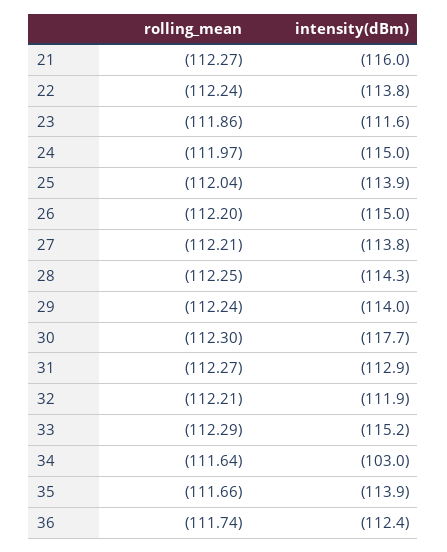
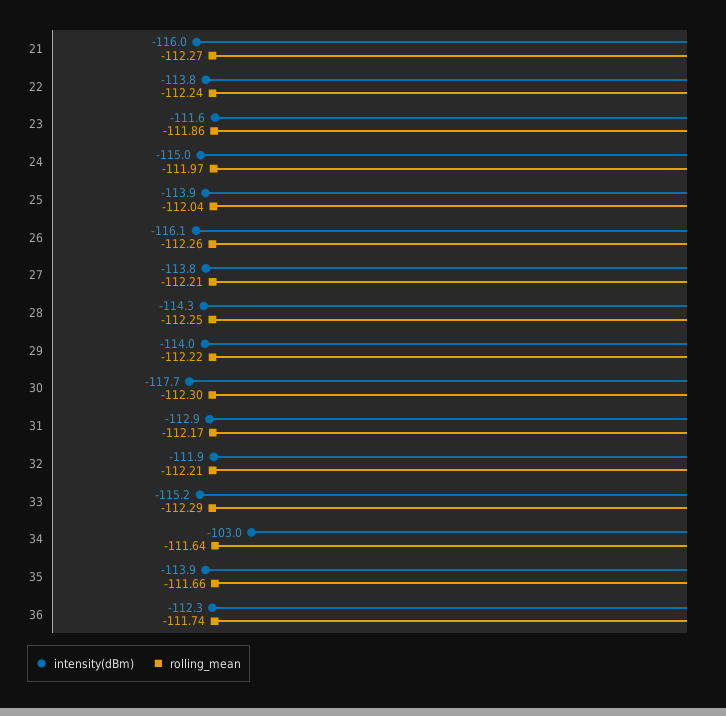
  {
    "rolling_mean": {
      "21": -112.27,
      "22": -112.24,
      "23": -111.86,
      "24": -111.97,
      "25": -112.04,
-     "26": -112.2,
+     "26": -112.26,
      "27": -112.21,
      "28": -112.25,
-     "29": -112.24,
+     "29": -112.22,
      "30": -112.3,
-     "31": -112.27,
+     "31": -112.17,
      "32": -112.21,
      "33": -112.29,
      "34": -111.64,
      "35": -111.66,
      "36": -111.74
    },
    "intensity(dBm)": {
      "21": -116,
      "22": -113.8,
      "23": -111.6,
      "24": -115,
      "25": -113.9,
-     "26": -115,
+     "26": -116.1,
      "27": -113.8,
      "28": -114.3,
      "29": -114,
      "30": -117.7,
      "31": -112.9,
      "32": -111.9,
      "33": -115.2,
      "34": -103,
      "35": -113.9,
-     "36": -112.4
+     "36": -112.3
    }
  }

